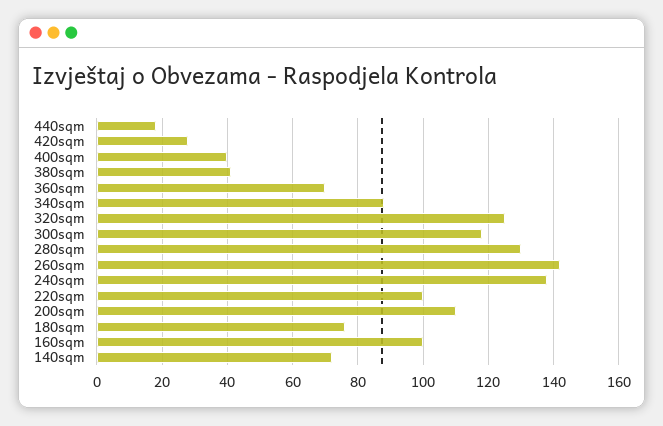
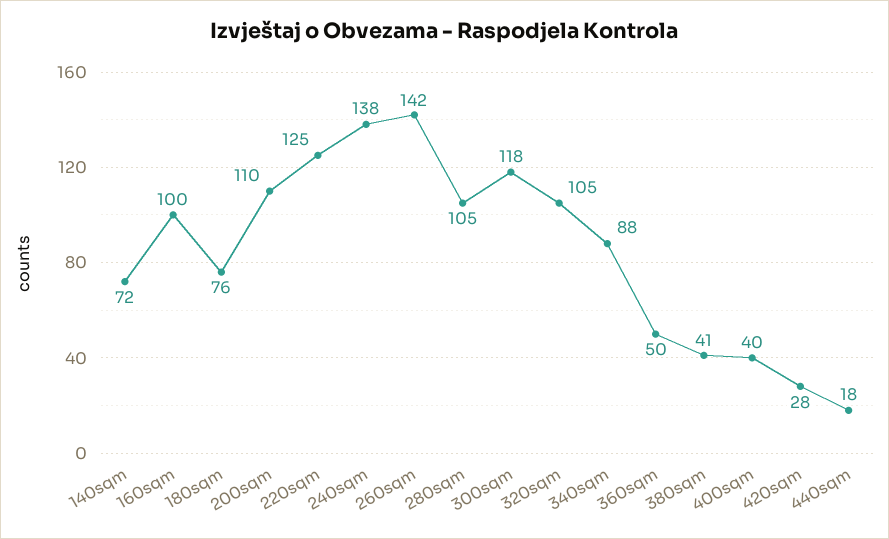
  {
    "440sqm": 18,
    "420sqm": 28,
    "400sqm": 40,
    "380sqm": 41,
-   "360sqm": 70,
+   "360sqm": 50,
    "340sqm": 88,
-   "320sqm": 125,
+   "320sqm": 105,
    "300sqm": 118,
-   "280sqm": 130,
+   "280sqm": 105,
    "260sqm": 142,
    "240sqm": 138,
-   "220sqm": 100,
+   "220sqm": 125,
    "200sqm": 110,
    "180sqm": 76,
    "160sqm": 100,
    "140sqm": 72
  }

